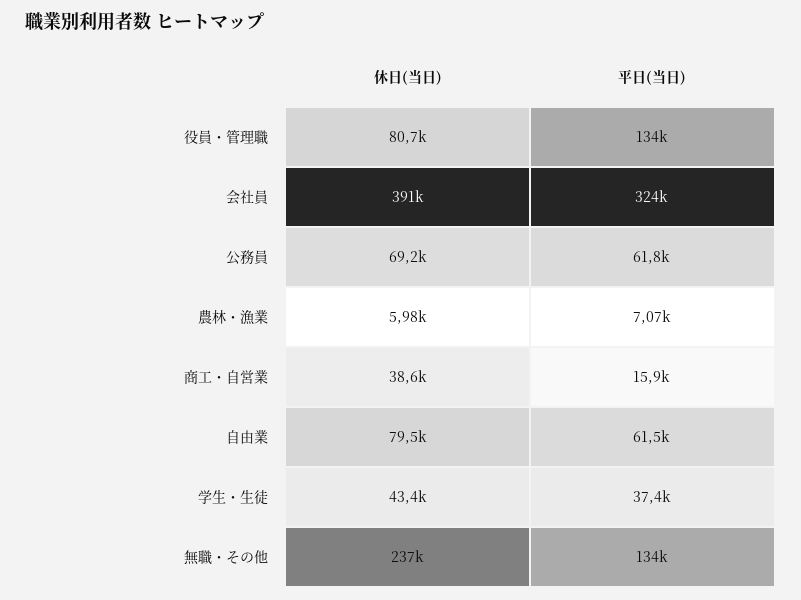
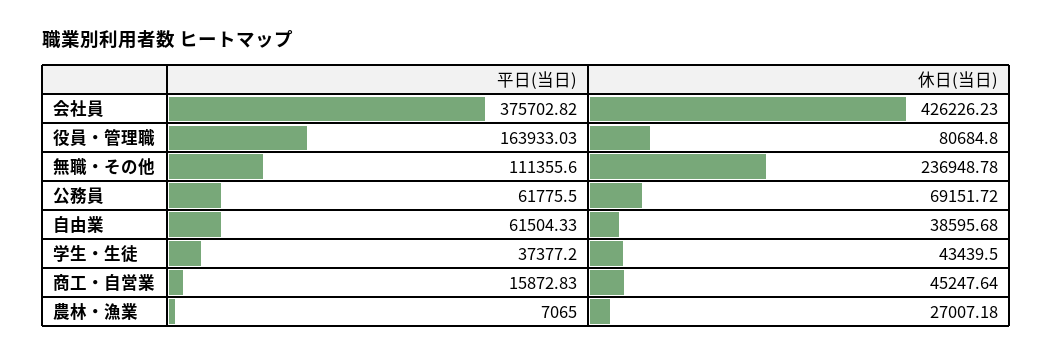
  {
    "休日(当日)": {
      "役員・管理職": 80684.8,
-     "会社員": 391000,
+     "会社員": 426226.23,
      "公務員": 69151.72,
-     "農林・漁業": 5980,
+     "農林・漁業": 27007.18,
-     "商工・自営業": 38600,
+     "商工・自営業": 45247.64,
-     "自由業": 79500,
+     "自由業": 38595.68,
      "学生・生徒": 43439.5,
      "無職・その他": 236948.78
    },
    "平日(当日)": {
-     "役員・管理職": 134000,
+     "役員・管理職": 163933.03,
-     "会社員": 324000,
+     "会社員": 375702.82,
      "公務員": 61775.5,
      "農林・漁業": 7065,
      "商工・自営業": 15872.83,
      "自由業": 61504.33,
      "学生・生徒": 37377.2,
-     "無職・その他": 134000
+     "無職・その他": 111355.6
    }
  }

